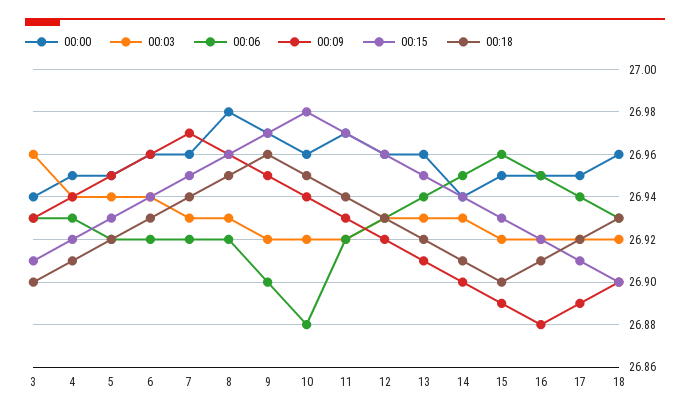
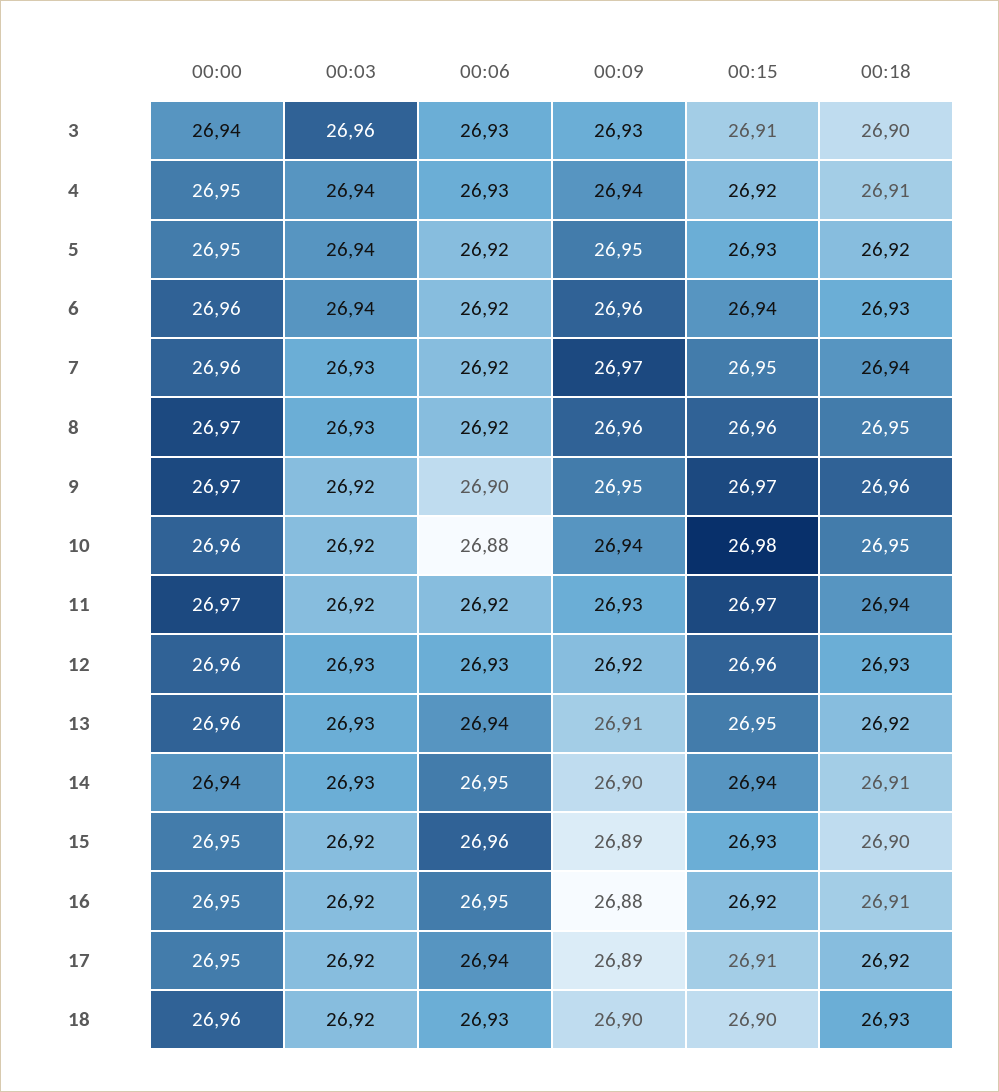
  {
    "00:00": {
      "3": 26.94,
      "4": 26.95,
      "5": 26.95,
      "6": 26.96,
      "7": 26.96,
-     "8": 26.98,
+     "8": 26.97,
      "9": 26.97,
      "10": 26.96,
      "11": 26.97,
      "12": 26.96,
      "13": 26.96,
      "14": 26.94,
      "15": 26.95,
      "16": 26.95,
      "17": 26.95,
      "18": 26.96
    },
    "00:03": {
      "3": 26.96,
      "4": 26.94,
      "5": 26.94,
      "6": 26.94,
      "7": 26.93,
      "8": 26.93,
      "9": 26.92,
      "10": 26.92,
      "11": 26.92,
      "12": 26.93,
      "13": 26.93,
      "14": 26.93,
      "15": 26.92,
      "16": 26.92,
      "17": 26.92,
      "18": 26.92
    },
    "00:06": {
      "3": 26.93,
      "4": 26.93,
      "5": 26.92,
      "6": 26.92,
      "7": 26.92,
      "8": 26.92,
      "9": 26.9,
      "10": 26.88,
      "11": 26.92,
      "12": 26.93,
      "13": 26.94,
      "14": 26.95,
      "15": 26.96,
      "16": 26.95,
      "17": 26.94,
      "18": 26.93
    },
    "00:09": {
      "3": 26.93,
      "4": 26.94,
      "5": 26.95,
      "6": 26.96,
      "7": 26.97,
      "8": 26.96,
      "9": 26.95,
      "10": 26.94,
      "11": 26.93,
      "12": 26.92,
      "13": 26.91,
      "14": 26.9,
      "15": 26.89,
      "16": 26.88,
      "17": 26.89,
      "18": 26.9
    },
    "00:15": {
      "3": 26.91,
      "4": 26.92,
      "5": 26.93,
      "6": 26.94,
      "7": 26.95,
      "8": 26.96,
      "9": 26.97,
      "10": 26.98,
      "11": 26.97,
      "12": 26.96,
      "13": 26.95,
      "14": 26.94,
      "15": 26.93,
      "16": 26.92,
      "17": 26.91,
      "18": 26.9
    },
    "00:18": {
      "3": 26.9,
      "4": 26.91,
      "5": 26.92,
      "6": 26.93,
      "7": 26.94,
      "8": 26.95,
      "9": 26.96,
      "10": 26.95,
      "11": 26.94,
      "12": 26.93,
      "13": 26.92,
      "14": 26.91,
      "15": 26.9,
      "16": 26.91,
      "17": 26.92,
      "18": 26.93
    }
  }

